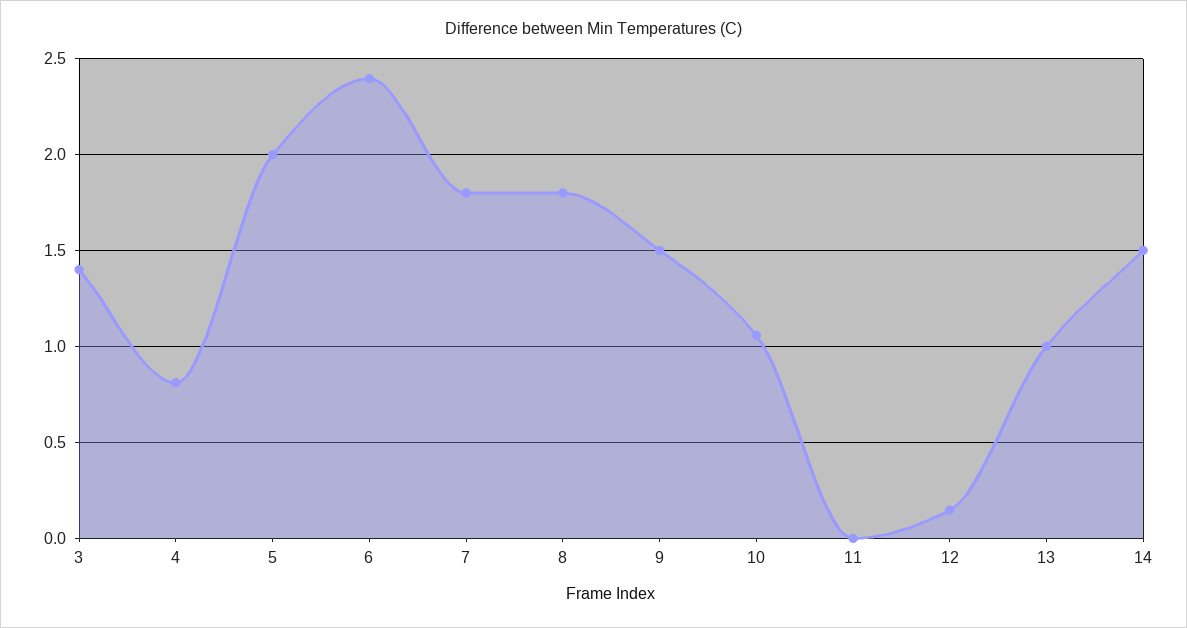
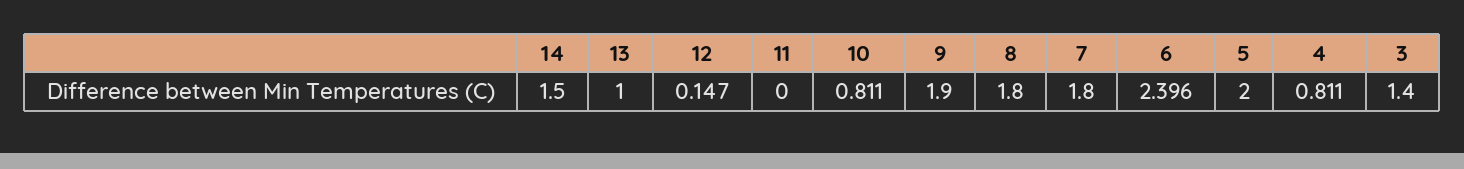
  {
    "3": 1.4,
    "4": 0.811,
    "5": 2,
    "6": 2.396,
    "7": 1.8,
    "8": 1.8,
-   "9": 1.5,
+   "9": 1.9,
-   "10": 1.05,
+   "10": 0.811,
    "11": 0,
    "12": 0.147,
    "13": 1,
    "14": 1.5
  }

